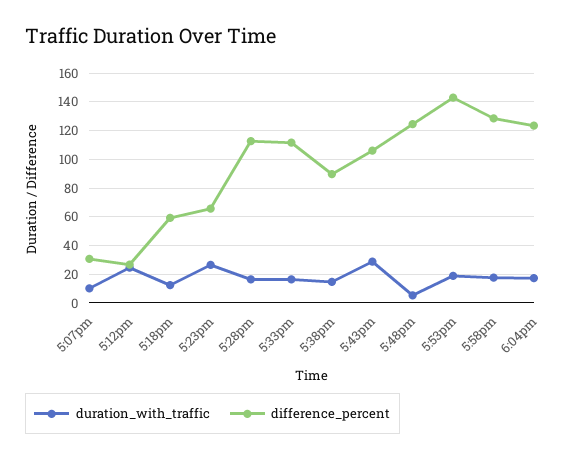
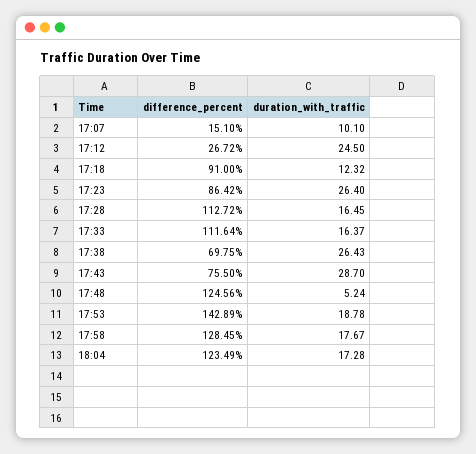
  {
    "duration_with_traffic": {
      "5:07pm": 10.1,
      "5:12pm": 24.5,
      "5:18pm": 12.32,
      "5:23pm": 26.4,
      "5:28pm": 16.45,
      "5:33pm": 16.37,
-     "5:38pm": 15,
+     "5:38pm": 26.43,
      "5:43pm": 28.7,
      "5:48pm": 5.24,
      "5:53pm": 18.78,
      "5:58pm": 17.67,
      "6:04pm": 17.28
    },
    "difference_percent": {
-     "5:07pm": 30,
+     "5:07pm": 15.1,
      "5:12pm": 26.72,
-     "5:18pm": 60,
+     "5:18pm": 91,
-     "5:23pm": 65,
+     "5:23pm": 86.42,
      "5:28pm": 112.72,
      "5:33pm": 111.64,
-     "5:38pm": 90,
+     "5:38pm": 69.75,
-     "5:43pm": 105,
+     "5:43pm": 75.5,
      "5:48pm": 124.56,
      "5:53pm": 142.89,
      "5:58pm": 128.45,
      "6:04pm": 123.49
    }
  }

